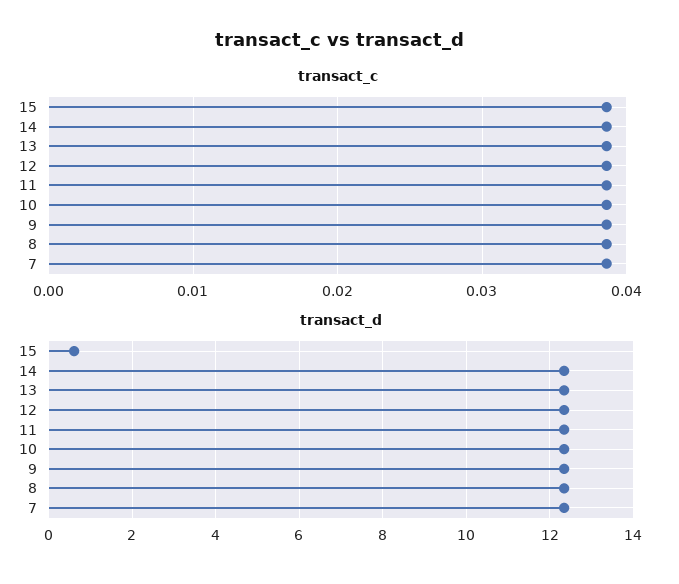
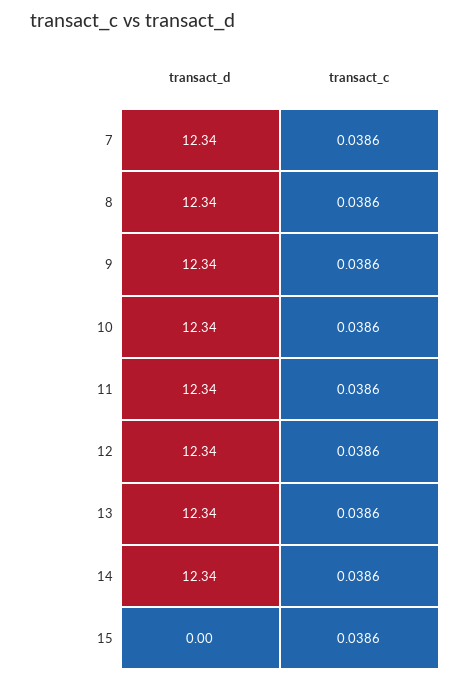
  {
    "transact_c": {
      "15": 0.0386,
      "14": 0.0386,
      "13": 0.0386,
      "12": 0.0386,
      "11": 0.0386,
      "10": 0.0386,
      "9": 0.0386,
      "8": 0.0386,
      "7": 0.0386
    },
    "transact_d": {
-     "15": 0.6,
+     "15": 0,
      "14": 12.34,
      "13": 12.34,
      "12": 12.34,
      "11": 12.34,
      "10": 12.34,
      "9": 12.34,
      "8": 12.34,
      "7": 12.34
    }
  }

